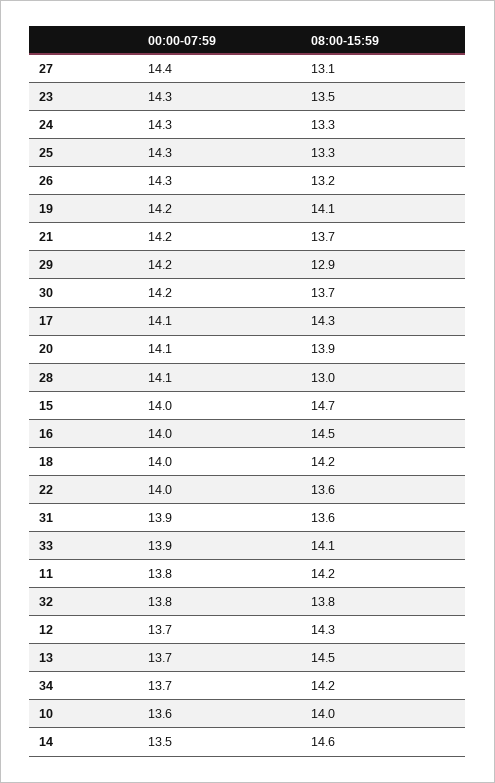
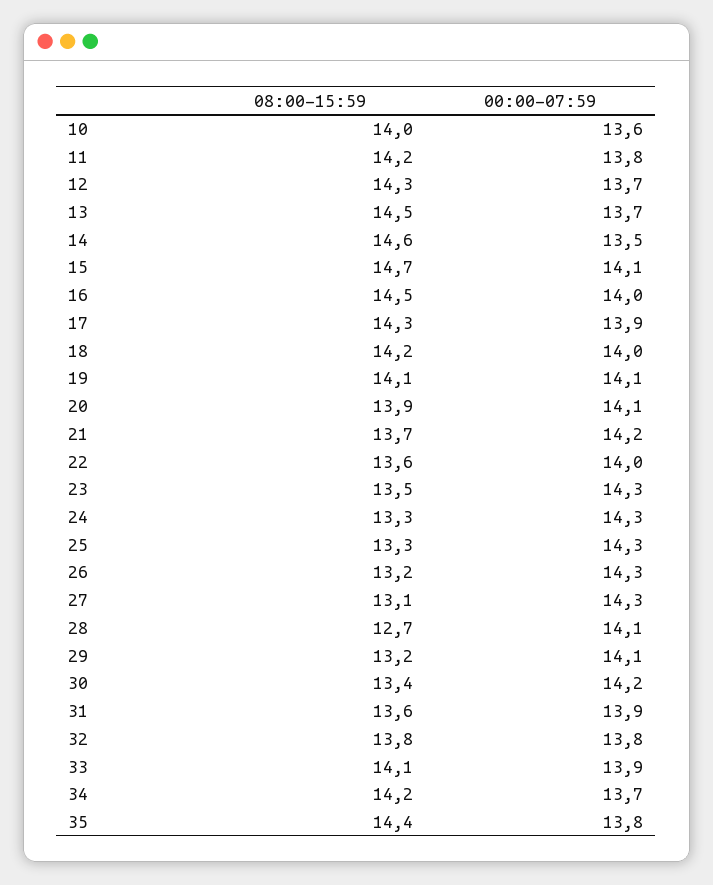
  {
    "00:00-07:59": {
-     "27": 14.4,
+     "27": 14.3,
      "23": 14.3,
      "24": 14.3,
      "25": 14.3,
      "26": 14.3,
-     "19": 14.2,
+     "19": 14.1,
      "21": 14.2,
-     "29": 14.2,
+     "29": 14.1,
      "30": 14.2,
-     "17": 14.1,
+     "17": 13.9,
      "20": 14.1,
      "28": 14.1,
-     "15": 14,
+     "15": 14.1,
      "16": 14,
      "18": 14,
      "22": 14,
      "31": 13.9,
      "33": 13.9,
      "11": 13.8,
      "32": 13.8,
      "12": 13.7,
      "13": 13.7,
      "34": 13.7,
      "10": 13.6,
-     "14": 13.5
+     "14": 13.5,
+     "35": 13.8
    },
    "08:00-15:59": {
      "27": 13.1,
      "23": 13.5,
      "24": 13.3,
      "25": 13.3,
      "26": 13.2,
      "19": 14.1,
      "21": 13.7,
-     "29": 12.9,
+     "29": 13.2,
-     "30": 13.7,
+     "30": 13.4,
      "17": 14.3,
      "20": 13.9,
-     "28": 13,
+     "28": 12.7,
      "15": 14.7,
      "16": 14.5,
      "18": 14.2,
      "22": 13.6,
      "31": 13.6,
      "33": 14.1,
      "11": 14.2,
      "32": 13.8,
      "12": 14.3,
      "13": 14.5,
      "34": 14.2,
      "10": 14,
-     "14": 14.6
+     "14": 14.6,
+     "35": 14.4
    }
  }

